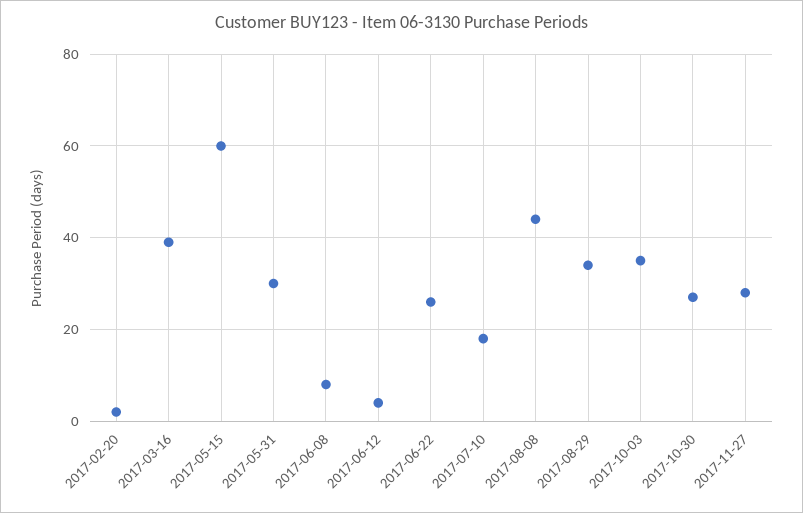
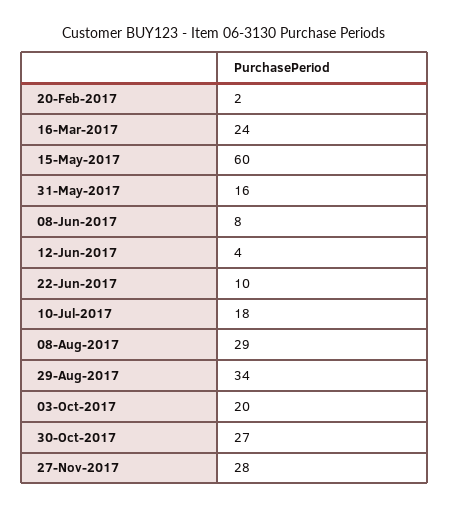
  {
    "2017-02-20": 2,
-   "2017-03-16": 40,
+   "2017-03-16": 24,
    "2017-05-15": 60,
-   "2017-05-31": 30,
+   "2017-05-31": 16,
    "2017-06-08": 8,
    "2017-06-12": 4,
-   "2017-06-22": 25,
+   "2017-06-22": 10,
    "2017-07-10": 18,
-   "2017-08-08": 45,
+   "2017-08-08": 29,
    "2017-08-29": 34,
-   "2017-10-03": 35,
+   "2017-10-03": 20,
    "2017-10-30": 27,
    "2017-11-27": 28
  }

